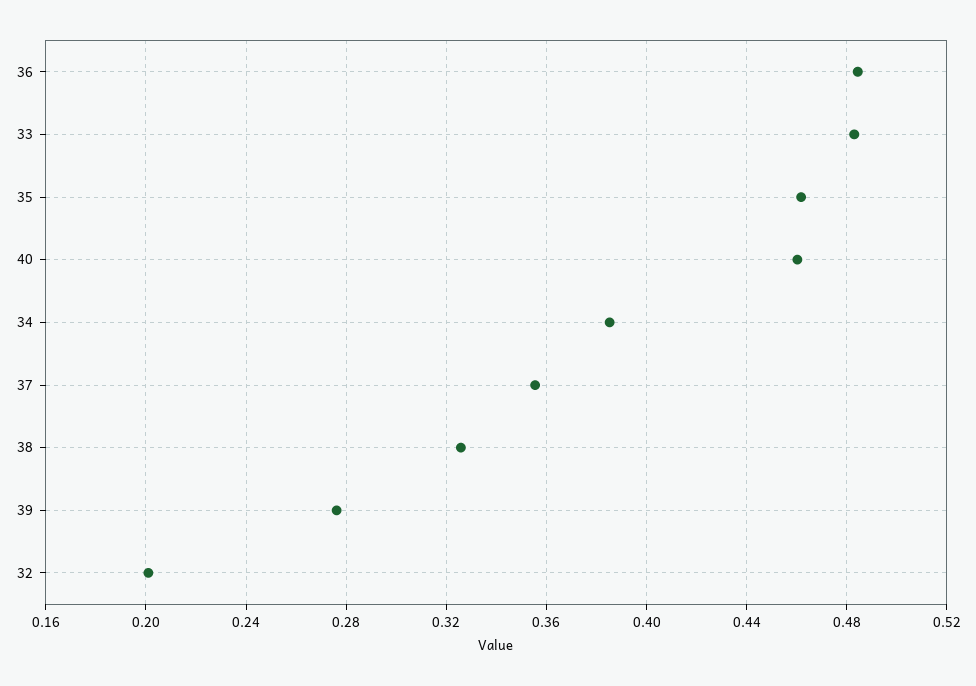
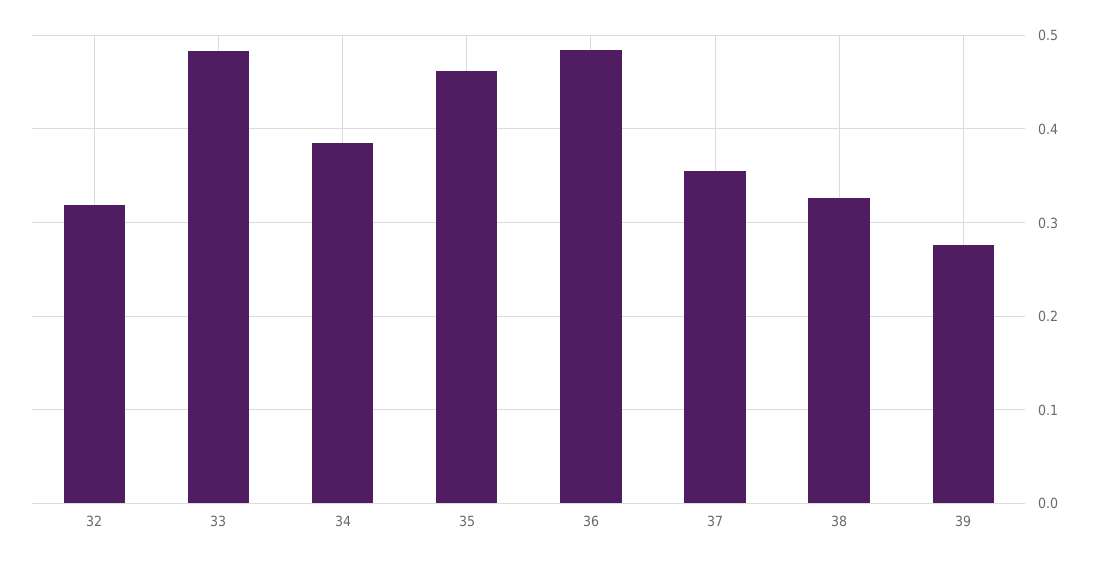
  {
    "36": 0.485,
    "33": 0.485,
    "35": 0.46,
-   "40": 0.46,
    "34": 0.385,
    "37": 0.355,
    "38": 0.325,
    "39": 0.275,
-   "32": 0.2
+   "32": 0.32
  }

